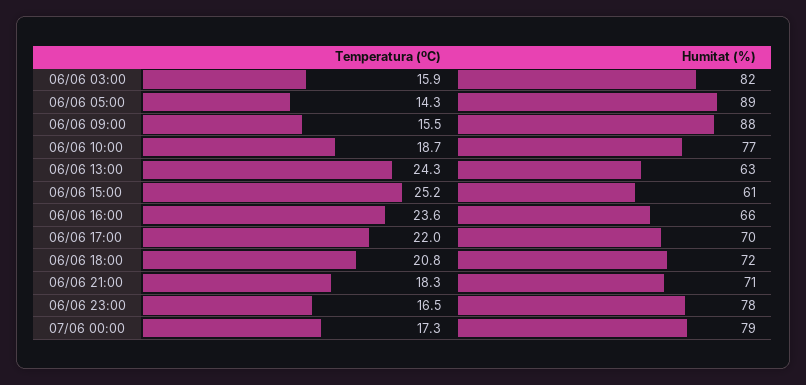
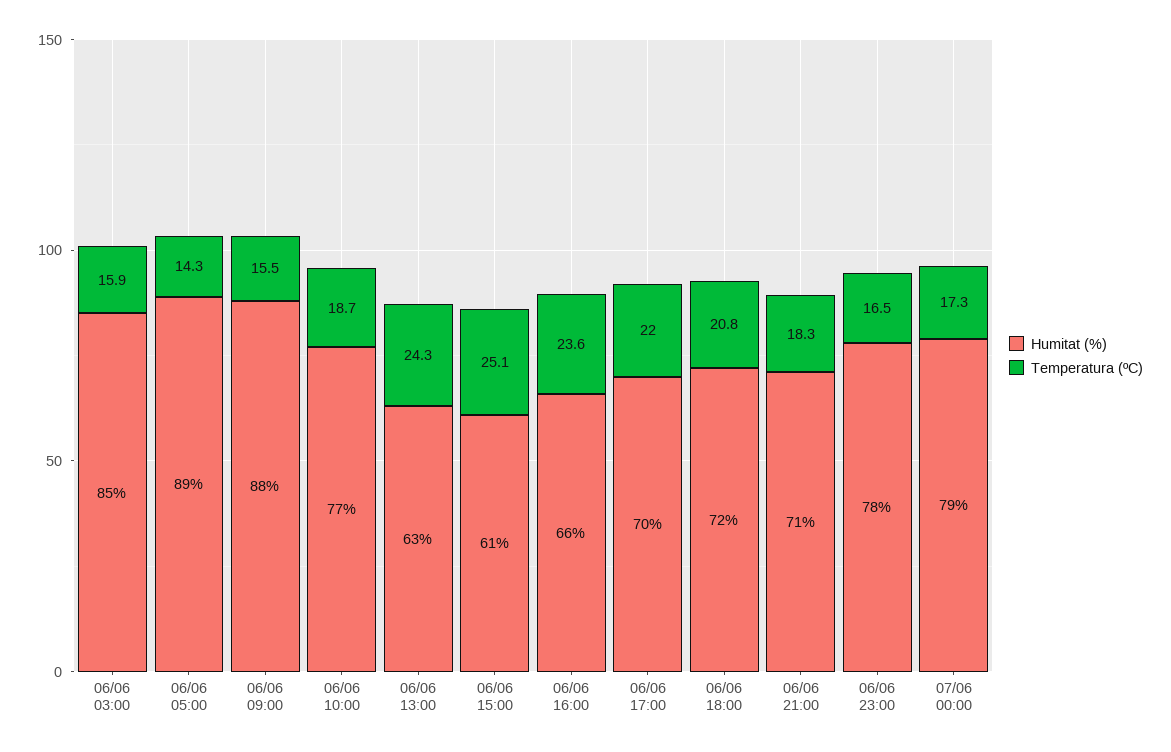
  {
    "Temperatura (ºC)": {
      "06/06 03:00": 15.9,
      "06/06 05:00": 14.3,
      "06/06 09:00": 15.5,
      "06/06 10:00": 18.7,
      "06/06 13:00": 24.3,
-     "06/06 15:00": 25.2,
+     "06/06 15:00": 25.1,
      "06/06 16:00": 23.6,
      "06/06 17:00": 22,
      "06/06 18:00": 20.8,
      "06/06 21:00": 18.3,
      "06/06 23:00": 16.5,
      "07/06 00:00": 17.3
    },
    "Humitat (%)": {
-     "06/06 03:00": 82,
+     "06/06 03:00": 85,
      "06/06 05:00": 89,
      "06/06 09:00": 88,
      "06/06 10:00": 77,
      "06/06 13:00": 63,
      "06/06 15:00": 61,
      "06/06 16:00": 66,
      "06/06 17:00": 70,
      "06/06 18:00": 72,
      "06/06 21:00": 71,
      "06/06 23:00": 78,
      "07/06 00:00": 79
    }
  }

